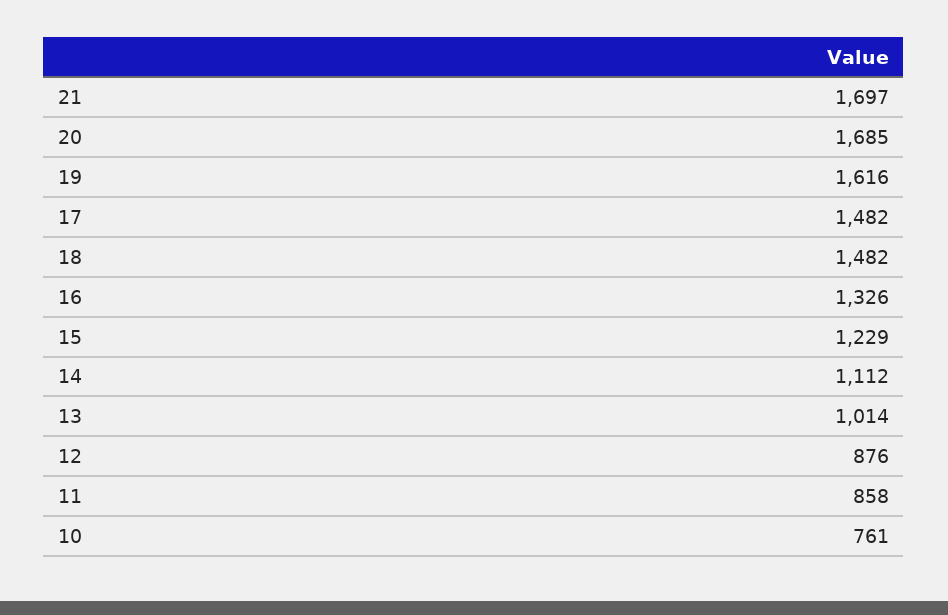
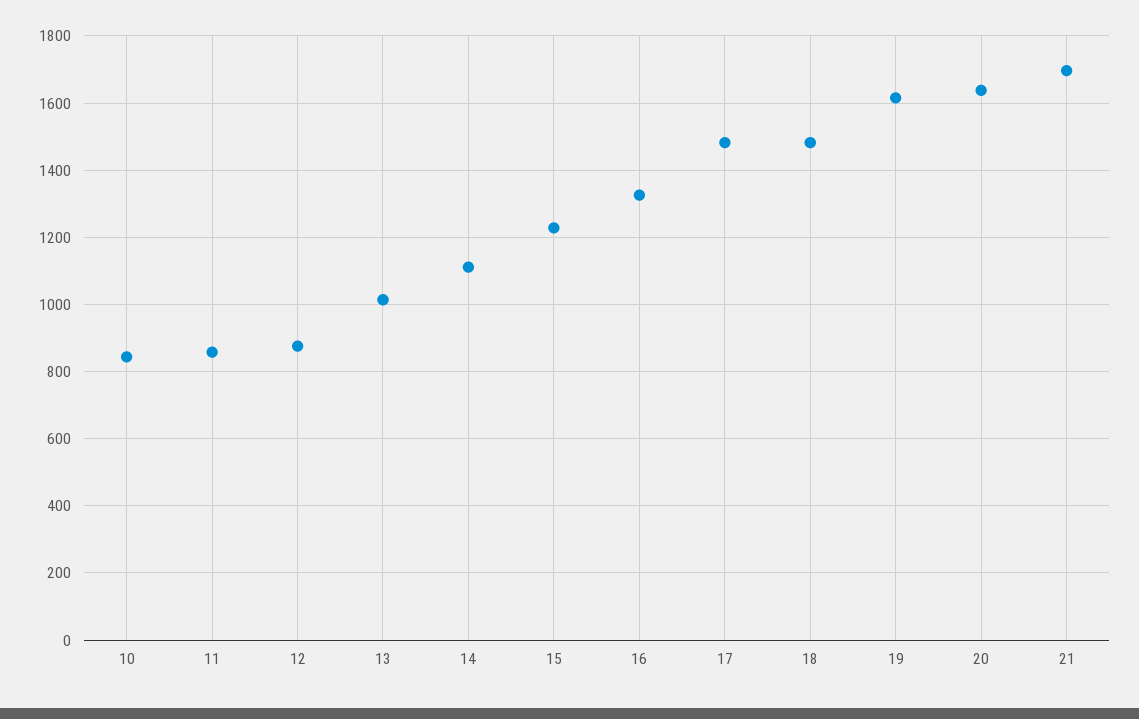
  {
    "21": 1697,
-   "20": 1685,
+   "20": 1640,
    "19": 1616,
    "17": 1482,
    "18": 1482,
    "16": 1326,
    "15": 1229,
    "14": 1112,
    "13": 1014,
    "12": 876,
    "11": 858,
-   "10": 761
+   "10": 840
  }

